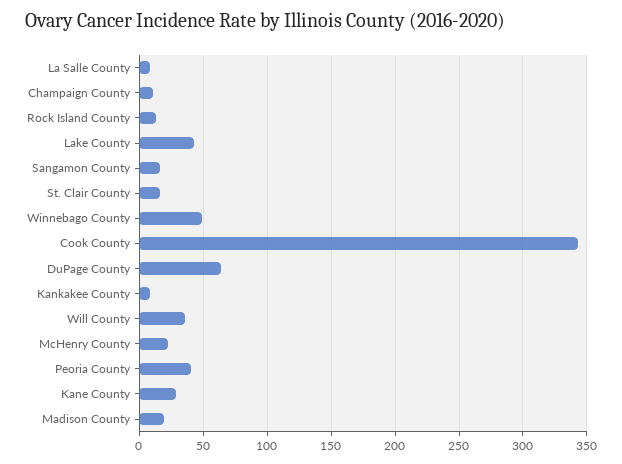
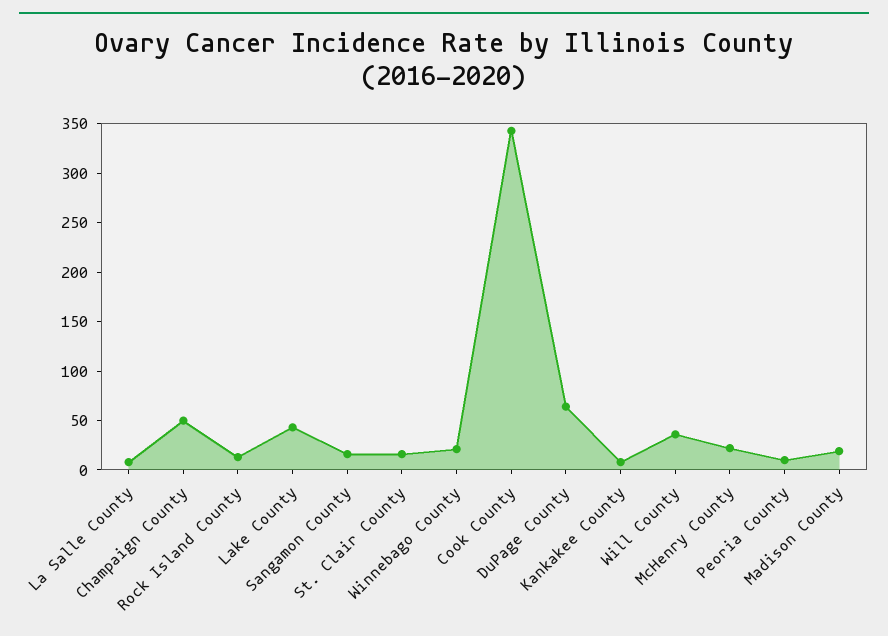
  {
    "La Salle County": 10,
-   "Champaign County": 10,
+   "Champaign County": 50,
    "Rock Island County": 15,
    "Lake County": 45,
    "Sangamon County": 15,
    "St. Clair County": 15,
-   "Winnebago County": 50,
+   "Winnebago County": 20,
    "Cook County": 345,
    "DuPage County": 65,
    "Kankakee County": 10,
    "Will County": 35,
    "McHenry County": 20,
-   "Peoria County": 40,
+   "Peoria County": 10,
-   "Kane County": 30,
    "Madison County": 20
  }

